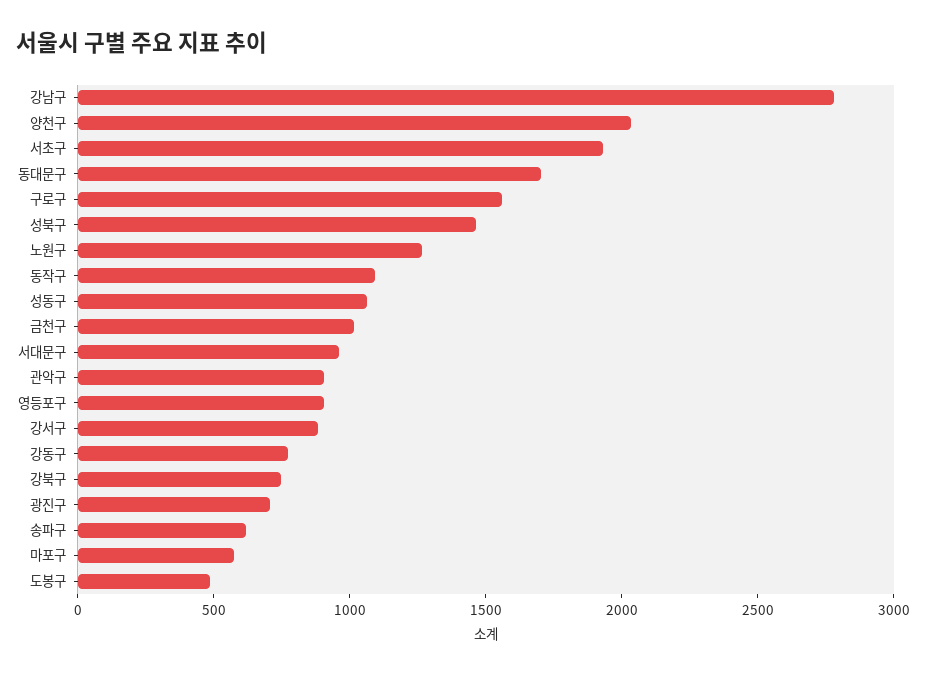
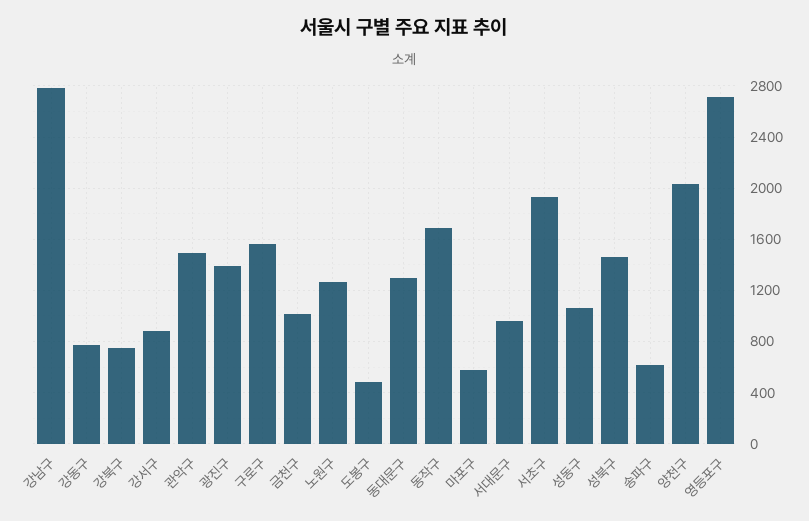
  {
    "강남구": 2800,
    "양천구": 2050,
    "서초구": 1950,
-   "동대문구": 1700,
+   "동대문구": 1300,
    "구로구": 1550,
    "성북구": 1450,
    "노원구": 1250,
-   "동작구": 1100,
+   "동작구": 1700,
    "성동구": 1050,
    "금천구": 1000,
    "서대문구": 950,
-   "관악구": 900,
+   "관악구": 1500,
-   "영등포구": 900,
+   "영등포구": 2700,
    "강서구": 900,
    "강동구": 750,
    "강북구": 750,
-   "광진구": 700,
+   "광진구": 1400,
    "송파구": 600,
    "마포구": 550,
    "도봉구": 500
  }

